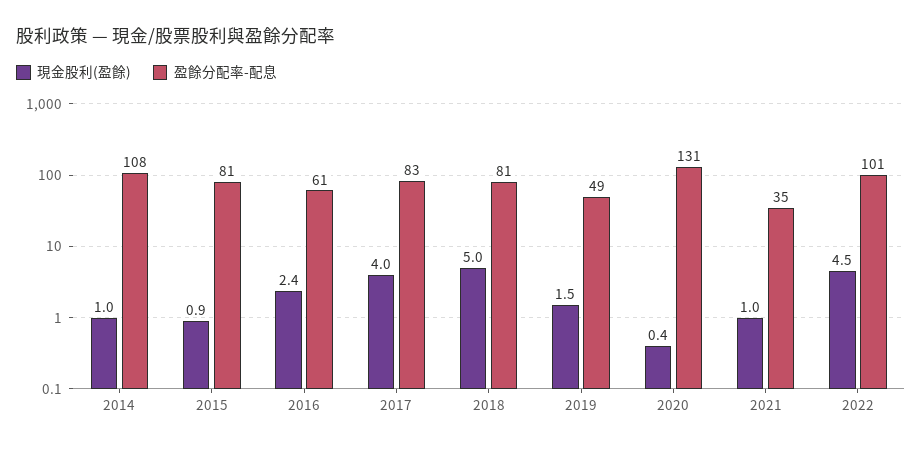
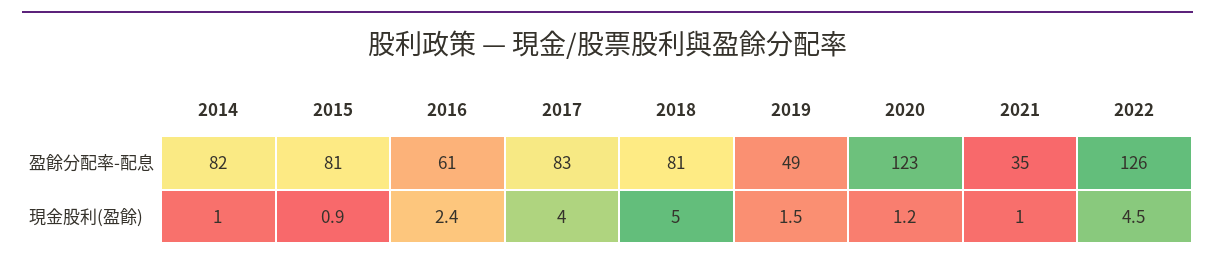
  {
    "現金股利(盈餘)": {
      "2014": 1,
      "2015": 0.9,
      "2016": 2.4,
      "2017": 4,
      "2018": 5,
      "2019": 1.5,
-     "2020": 0.4,
+     "2020": 1.2,
      "2021": 1,
      "2022": 4.5
    },
    "盈餘分配率-配息": {
-     "2014": 108,
+     "2014": 82,
      "2015": 81,
      "2016": 61,
      "2017": 83,
      "2018": 81,
      "2019": 49,
-     "2020": 131,
+     "2020": 123,
      "2021": 35,
-     "2022": 101
+     "2022": 126
    }
  }

